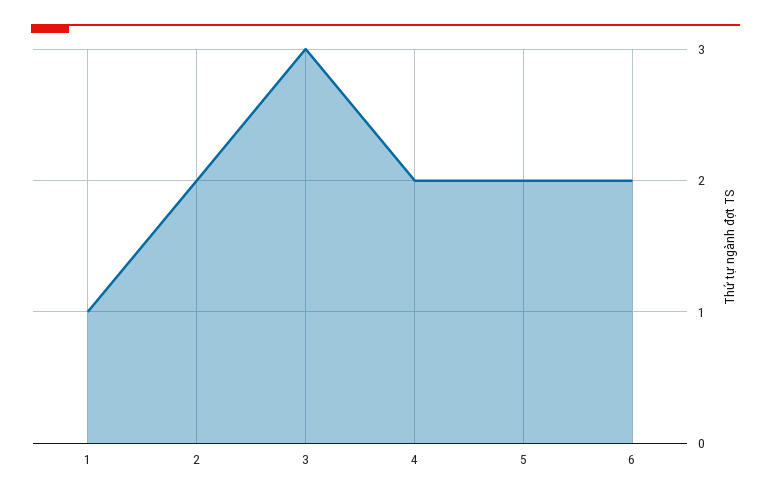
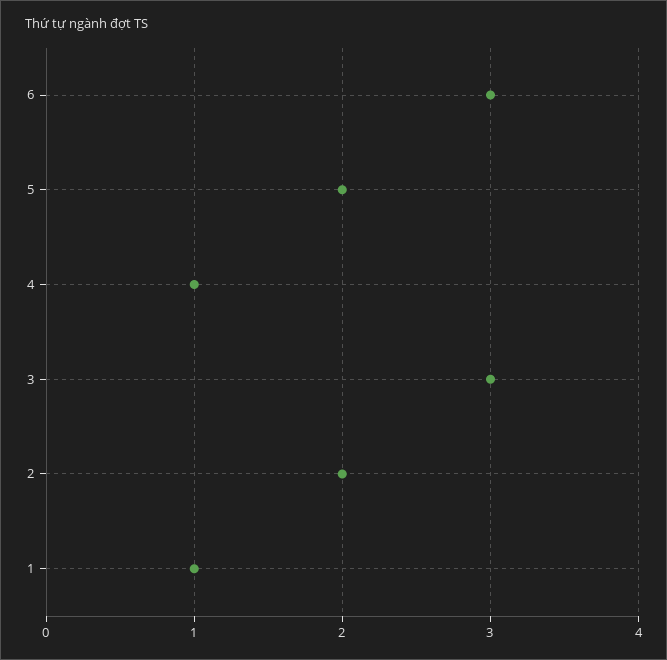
  {
    "1": 1,
    "2": 2,
    "3": 3,
-   "4": 2,
+   "4": 1,
    "5": 2,
-   "6": 2
+   "6": 3
  }

